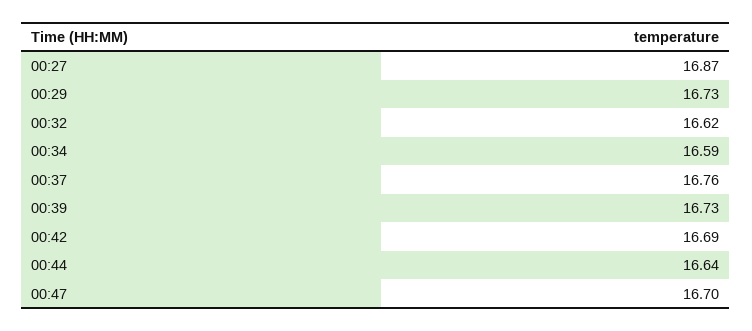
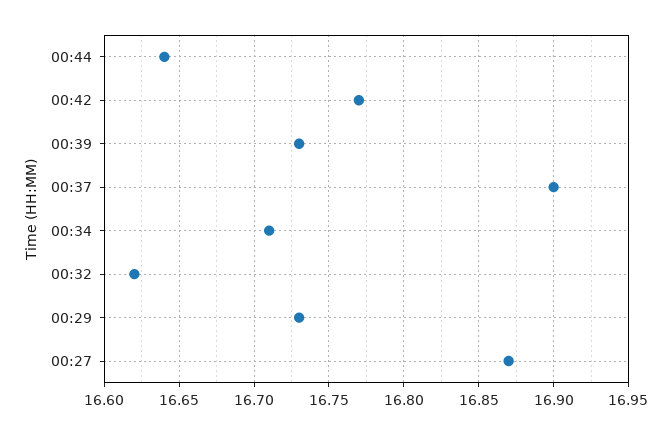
  {
    "00:27": 16.87,
    "00:29": 16.73,
    "00:32": 16.62,
-   "00:34": 16.59,
+   "00:34": 16.71,
-   "00:37": 16.76,
+   "00:37": 16.9,
    "00:39": 16.73,
-   "00:42": 16.69,
+   "00:42": 16.77,
-   "00:44": 16.64,
+   "00:44": 16.64
-   "00:47": 16.7
  }

